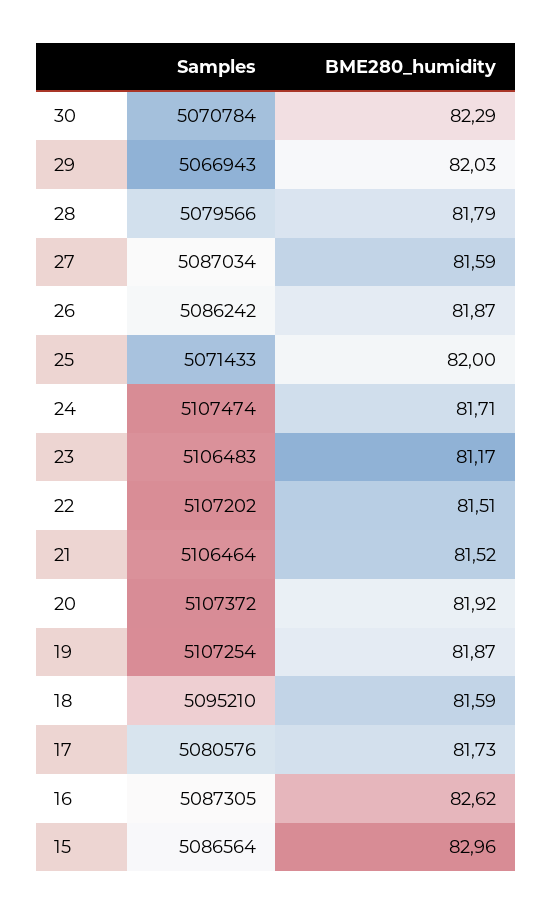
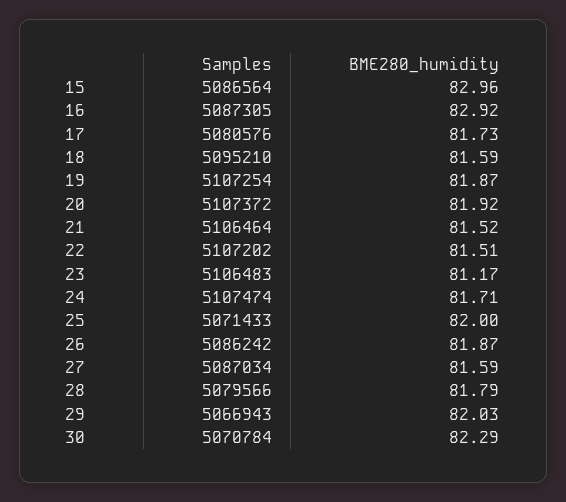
  {
    "Samples": {
      "30": 5070784,
      "29": 5066943,
      "28": 5079566,
      "27": 5087034,
      "26": 5086242,
      "25": 5071433,
      "24": 5107474,
      "23": 5106483,
      "22": 5107202,
      "21": 5106464,
      "20": 5107372,
      "19": 5107254,
      "18": 5095210,
      "17": 5080576,
      "16": 5087305,
      "15": 5086564
    },
    "BME280_humidity": {
      "30": 82.29,
      "29": 82.03,
      "28": 81.79,
      "27": 81.59,
      "26": 81.87,
      "25": 82,
      "24": 81.71,
      "23": 81.17,
      "22": 81.51,
      "21": 81.52,
      "20": 81.92,
      "19": 81.87,
      "18": 81.59,
      "17": 81.73,
-     "16": 82.62,
+     "16": 82.92,
      "15": 82.96
    }
  }

